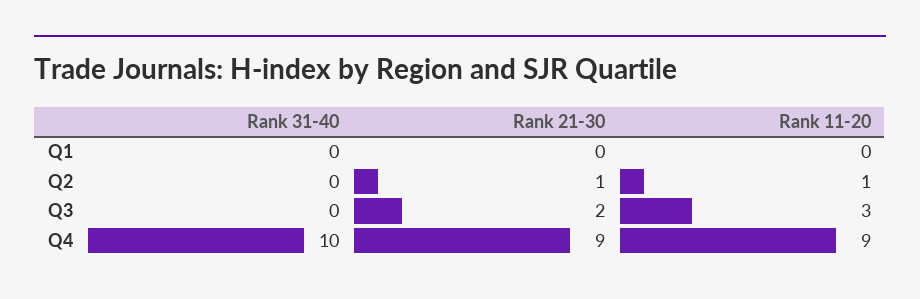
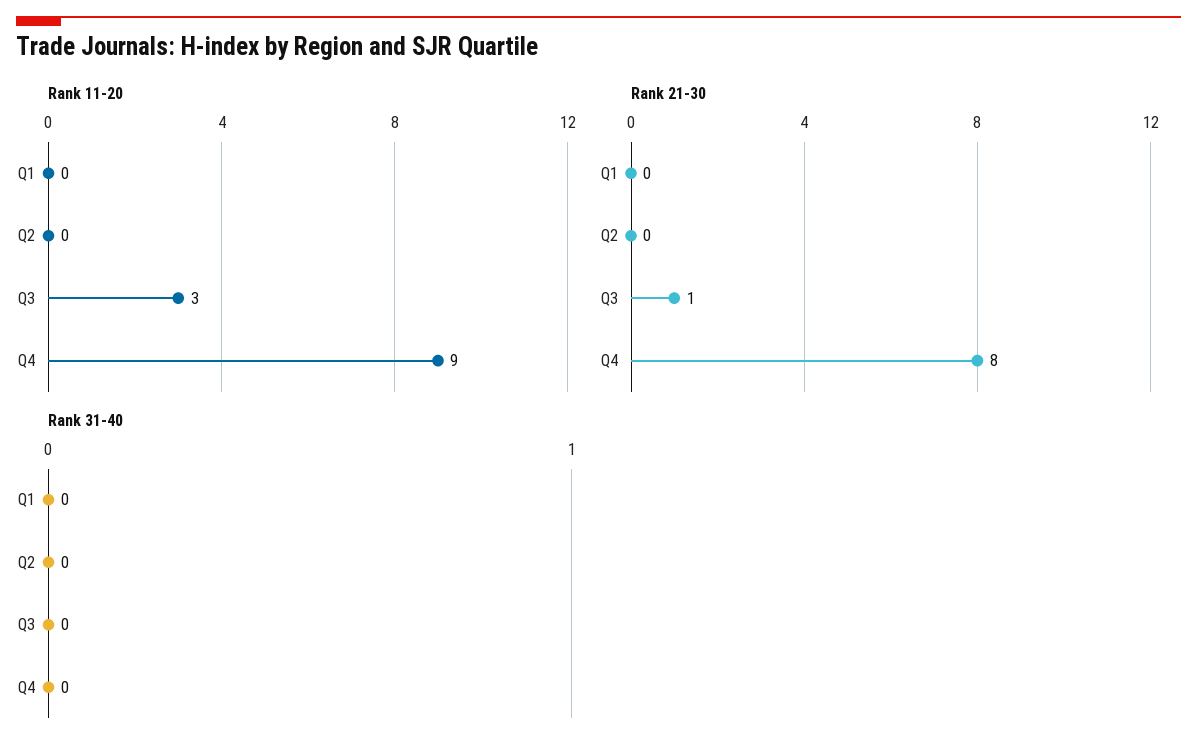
  {
    "Rank 31-40": {
      "Q1": 0,
      "Q2": 0,
      "Q3": 0,
-     "Q4": 10
+     "Q4": 0
    },
    "Rank 21-30": {
      "Q1": 0,
-     "Q2": 1,
+     "Q2": 0,
-     "Q3": 2,
+     "Q3": 1,
-     "Q4": 9
+     "Q4": 8
    },
    "Rank 11-20": {
      "Q1": 0,
-     "Q2": 1,
+     "Q2": 0,
      "Q3": 3,
      "Q4": 9
    }
  }

